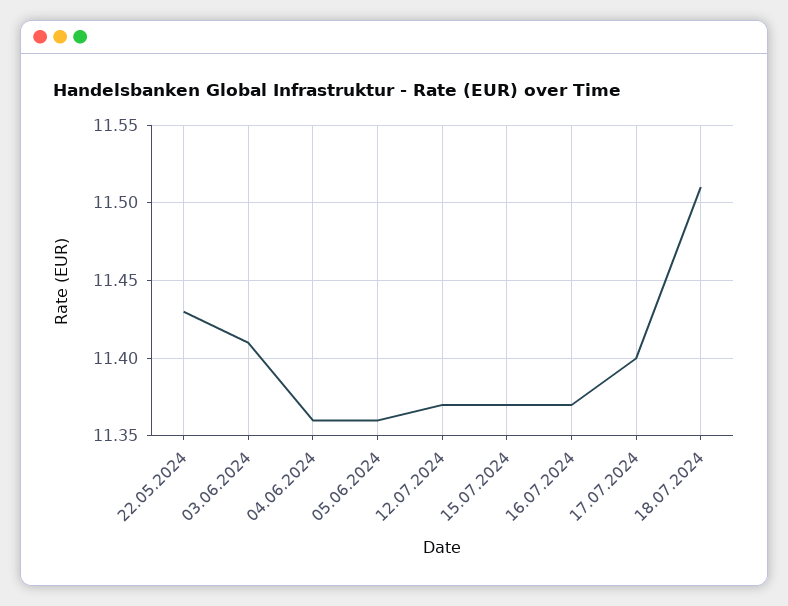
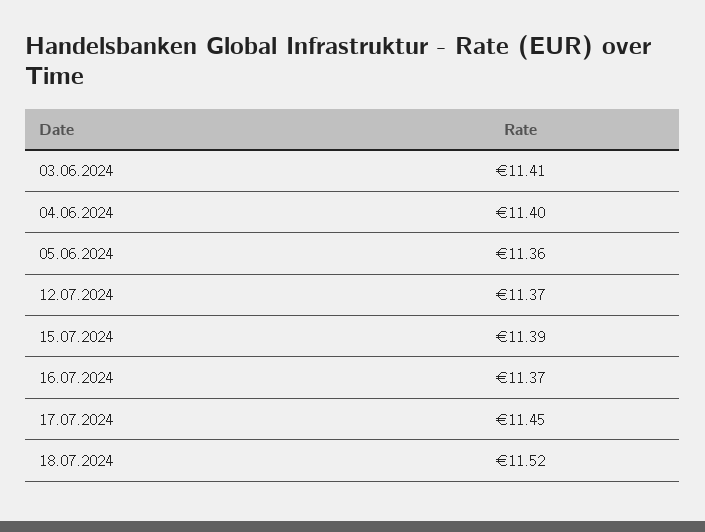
  {
-   "22.05.2024": 11.43,
    "03.06.2024": 11.41,
-   "04.06.2024": 11.36,
+   "04.06.2024": 11.4,
    "05.06.2024": 11.36,
    "12.07.2024": 11.37,
-   "15.07.2024": 11.37,
+   "15.07.2024": 11.39,
    "16.07.2024": 11.37,
-   "17.07.2024": 11.4,
+   "17.07.2024": 11.45,
-   "18.07.2024": 11.51
+   "18.07.2024": 11.52
  }

